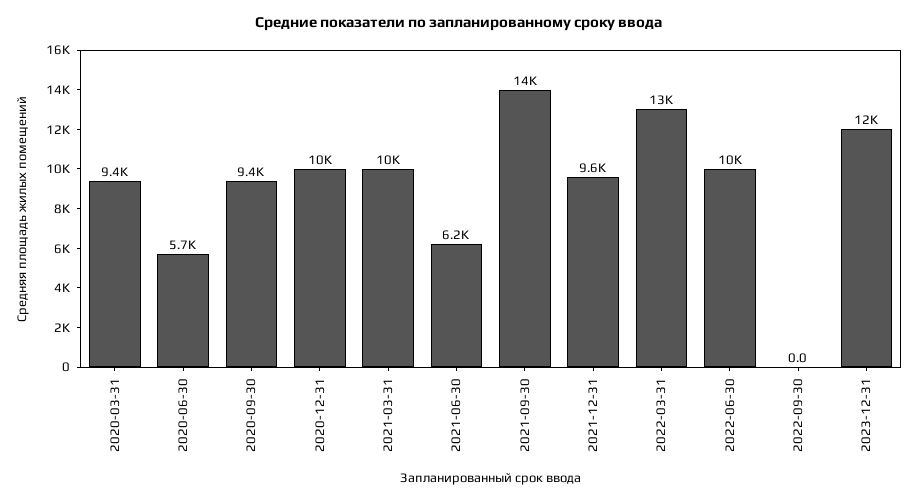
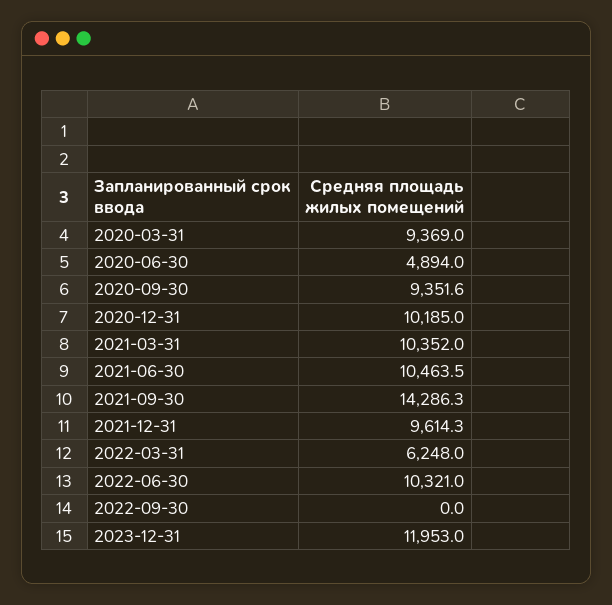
  {
    "2020-03-31": 9369,
-   "2020-06-30": 5700,
+   "2020-06-30": 4894,
    "2020-09-30": 9351.6,
    "2020-12-31": 10185,
    "2021-03-31": 10352,
-   "2021-06-30": 6200,
+   "2021-06-30": 10463.5,
    "2021-09-30": 14286.3,
    "2021-12-31": 9614.3,
-   "2022-03-31": 13000,
+   "2022-03-31": 6248,
    "2022-06-30": 10321,
    "2022-09-30": 0,
    "2023-12-31": 11953
  }

